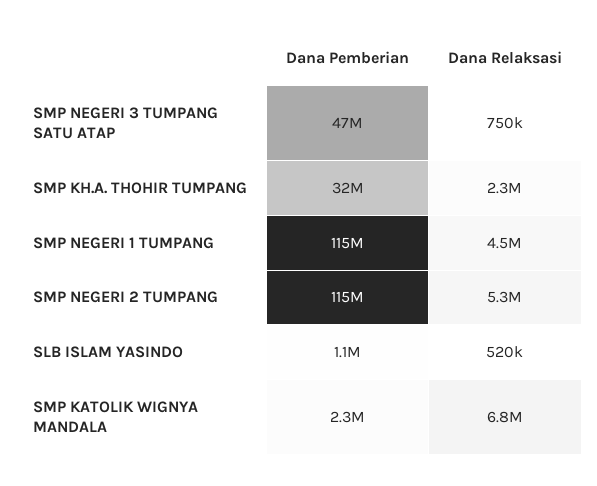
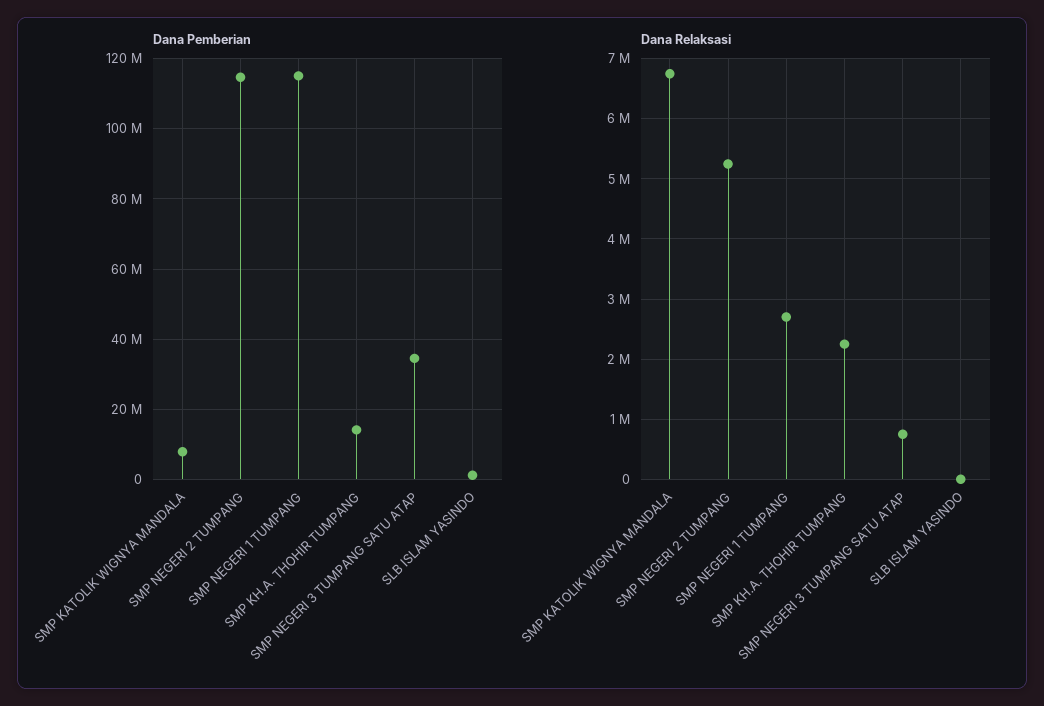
  {
    "Dana Pemberian": {
-     "SMP NEGERI 3 TUMPANG SATU ATAP": 47000000,
+     "SMP NEGERI 3 TUMPANG SATU ATAP": 34000000,
-     "SMP KH.A. THOHIR TUMPANG": 32000000,
+     "SMP KH.A. THOHIR TUMPANG": 14000000,
      "SMP NEGERI 1 TUMPANG": 115000000,
      "SMP NEGERI 2 TUMPANG": 115000000,
      "SLB ISLAM YASINDO": 1100000,
-     "SMP KATOLIK WIGNYA MANDALA": 2300000
+     "SMP KATOLIK WIGNYA MANDALA": 8000000
    },
    "Dana Relaksasi": {
      "SMP NEGERI 3 TUMPANG SATU ATAP": 750000,
      "SMP KH.A. THOHIR TUMPANG": 2300000,
-     "SMP NEGERI 1 TUMPANG": 4500000,
+     "SMP NEGERI 1 TUMPANG": 2700000,
      "SMP NEGERI 2 TUMPANG": 5300000,
-     "SLB ISLAM YASINDO": 520000,
+     "SLB ISLAM YASINDO": 0,
      "SMP KATOLIK WIGNYA MANDALA": 6800000
    }
  }

